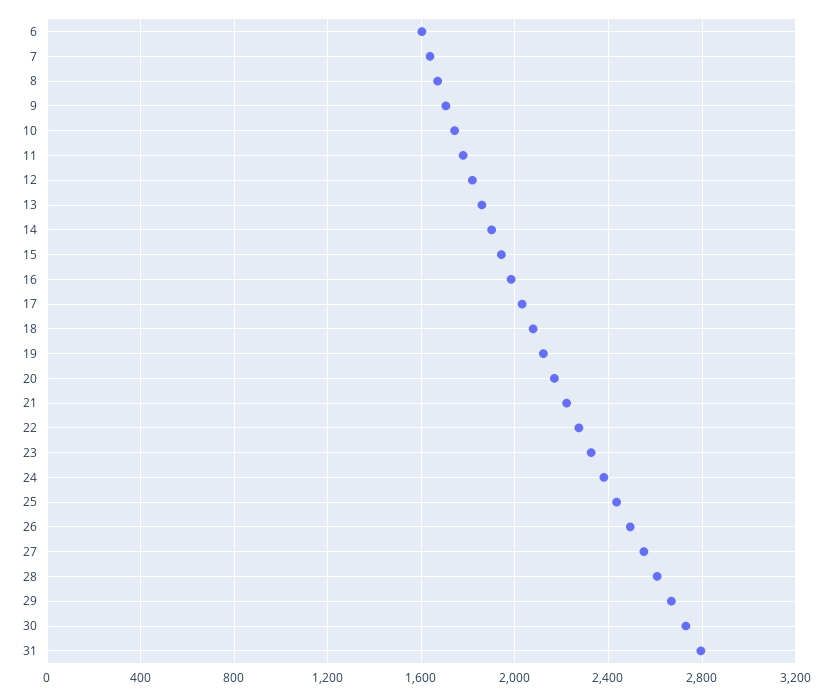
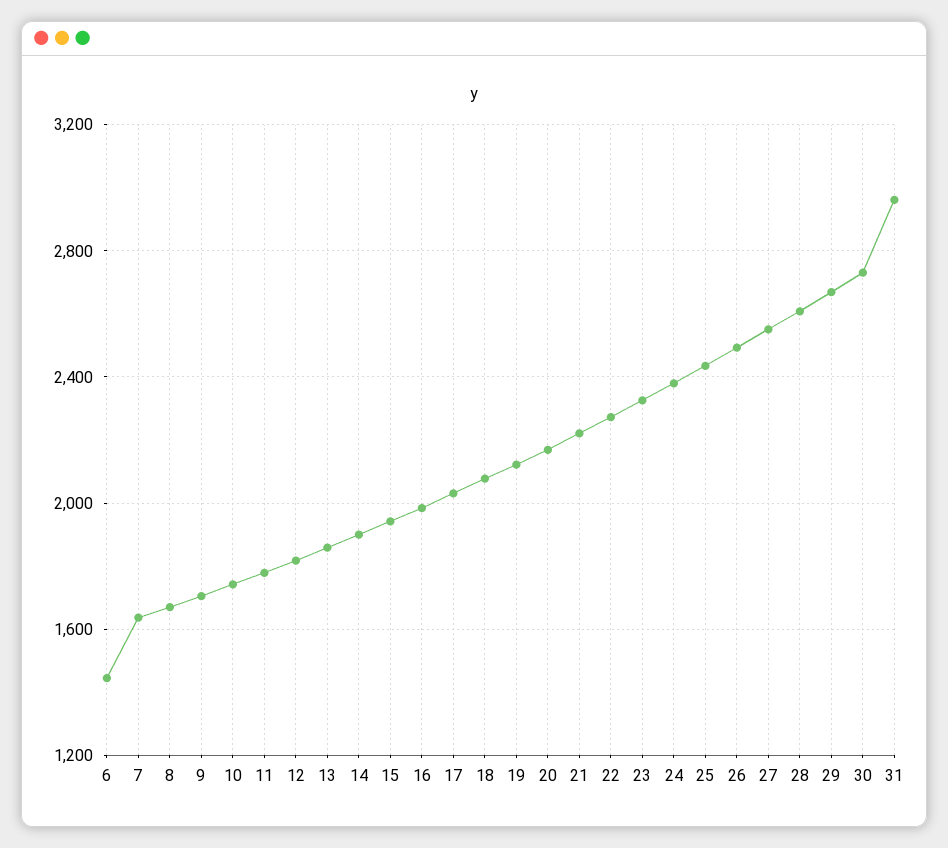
  {
-   "6": 1600,
+   "6": 1450,
    "7": 1650,
    "8": 1650,
    "9": 1700,
    "10": 1750,
    "11": 1800,
    "12": 1800,
    "13": 1850,
    "14": 1900,
    "15": 1950,
    "16": 2000,
    "17": 2050,
    "18": 2100,
    "19": 2100,
    "20": 2150,
    "21": 2200,
    "22": 2250,
    "23": 2350,
    "24": 2400,
    "25": 2450,
    "26": 2500,
    "27": 2550,
    "28": 2600,
    "29": 2650,
    "30": 2750,
-   "31": 2800
+   "31": 2950
  }

